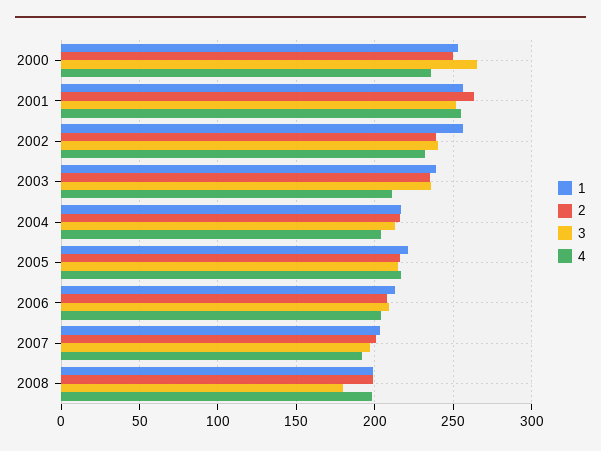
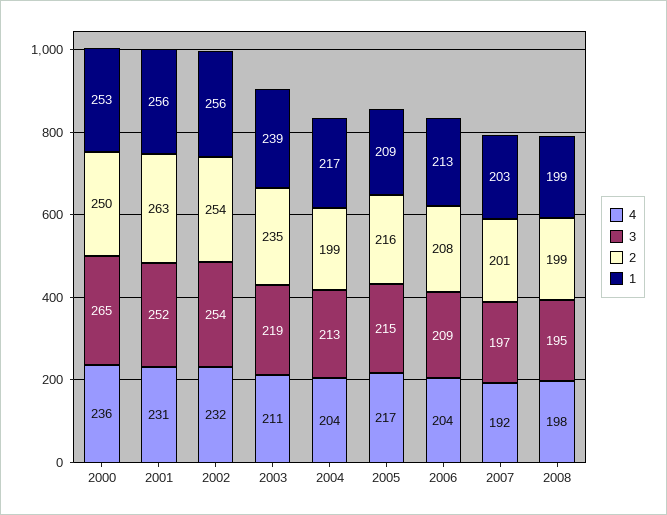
  {
    "1": {
      "2000": 253,
      "2001": 256,
      "2002": 256,
      "2003": 239,
      "2004": 217,
-     "2005": 220,
+     "2005": 209,
      "2006": 213,
      "2007": 203,
      "2008": 199
    },
    "2": {
      "2000": 250,
      "2001": 263,
-     "2002": 240,
+     "2002": 254,
      "2003": 235,
-     "2004": 215,
+     "2004": 199,
      "2005": 216,
      "2006": 208,
      "2007": 201,
      "2008": 199
    },
    "3": {
      "2000": 265,
      "2001": 252,
-     "2002": 240,
+     "2002": 254,
-     "2003": 235,
+     "2003": 219,
      "2004": 213,
      "2005": 215,
      "2006": 209,
      "2007": 197,
-     "2008": 180
+     "2008": 195
    },
    "4": {
      "2000": 236,
-     "2001": 255,
+     "2001": 231,
      "2002": 232,
      "2003": 211,
      "2004": 204,
      "2005": 217,
      "2006": 204,
      "2007": 192,
      "2008": 198
    }
  }

